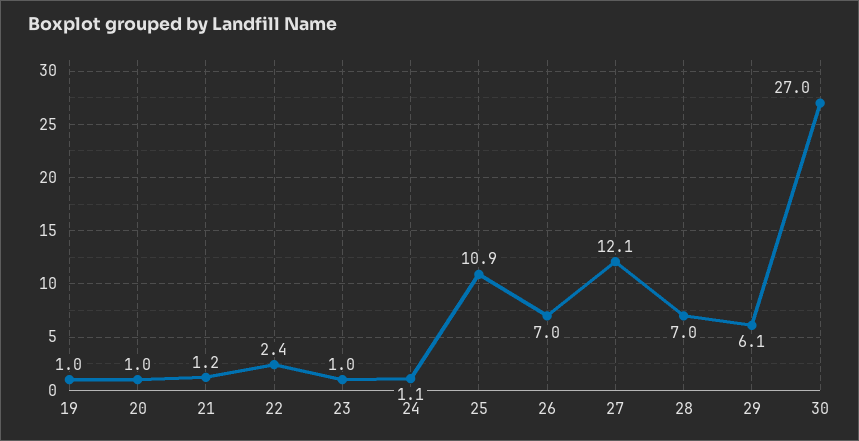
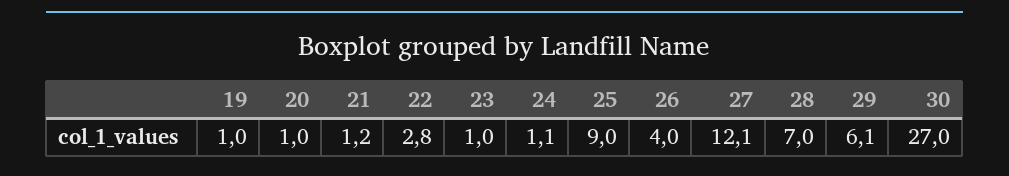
  {
    "19": 1,
    "20": 1,
    "21": 1.2,
-   "22": 2.4,
+   "22": 2.8,
    "23": 1,
    "24": 1.1,
-   "25": 10.9,
+   "25": 9,
-   "26": 7,
+   "26": 4,
    "27": 12.1,
    "28": 7,
    "29": 6.1,
    "30": 27
  }

